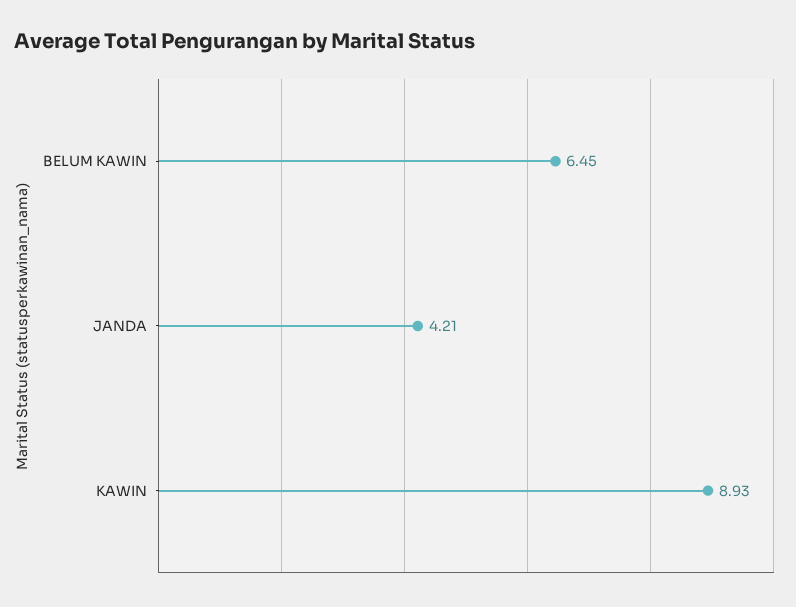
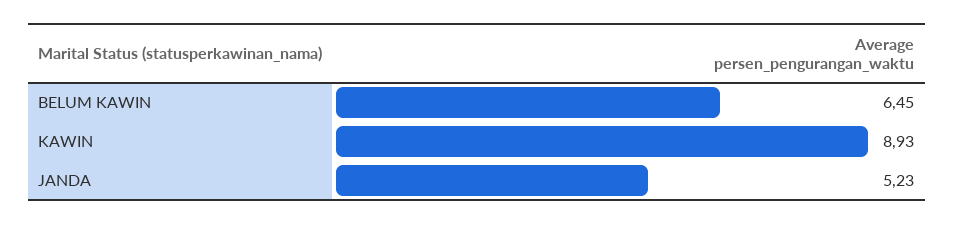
  {
    "BELUM KAWIN": 6.45,
-   "JANDA": 4.21,
+   "JANDA": 5.23,
    "KAWIN": 8.93
  }

